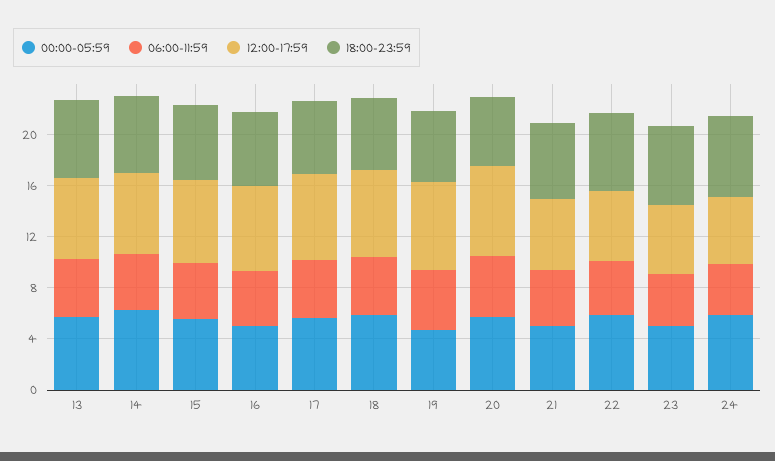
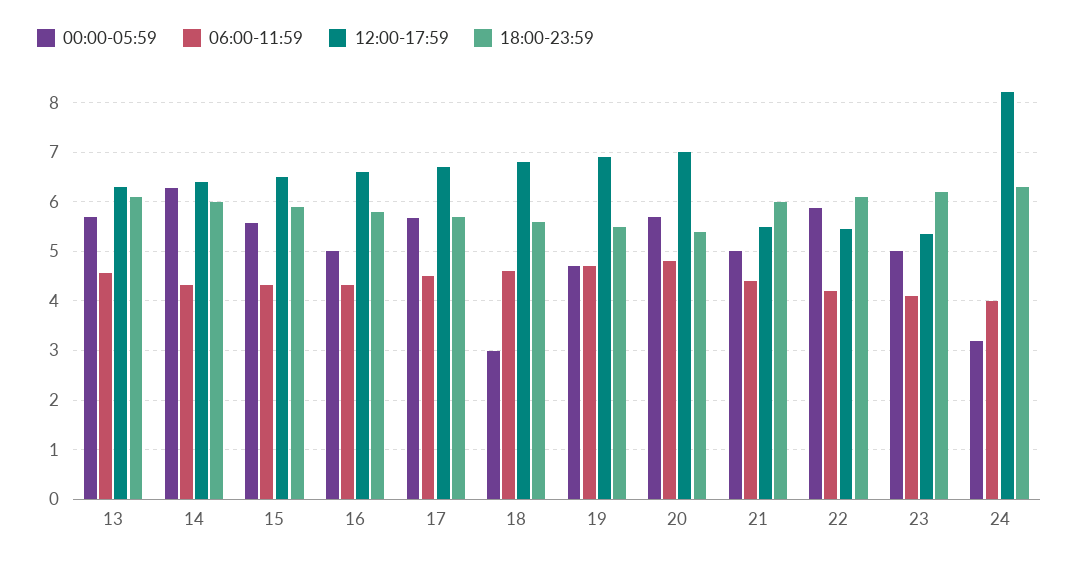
  {
    "00:00-05:59": {
      "13": 5.8,
      "14": 6.2,
      "15": 5.6,
      "16": 5,
      "17": 5.6,
-     "18": 6,
+     "18": 3,
      "19": 4.8,
      "20": 5.8,
      "21": 5,
      "22": 5.8,
      "23": 5,
-     "24": 6
+     "24": 3.2
    },
    "06:00-11:59": {
      "13": 4.6,
      "14": 4.4,
      "15": 4.4,
      "16": 4.4,
      "17": 4.6,
      "18": 4.6,
      "19": 4.8,
      "20": 4.8,
      "21": 4.4,
      "22": 4.2,
      "23": 4.2,
      "24": 4
    },
    "12:00-17:59": {
      "13": 6.4,
      "14": 6.4,
      "15": 6.6,
      "16": 6.6,
      "17": 6.8,
      "18": 6.8,
      "19": 7,
      "20": 7,
      "21": 5.6,
      "22": 5.4,
      "23": 5.4,
-     "24": 5
+     "24": 8.2
    },
    "18:00-23:59": {
      "13": 6.2,
      "14": 6,
      "15": 6,
      "16": 5.8,
      "17": 5.8,
      "18": 5.6,
      "19": 5.6,
      "20": 5.4,
      "21": 6,
      "22": 6.2,
      "23": 6.2,
      "24": 6.4
    }
  }

